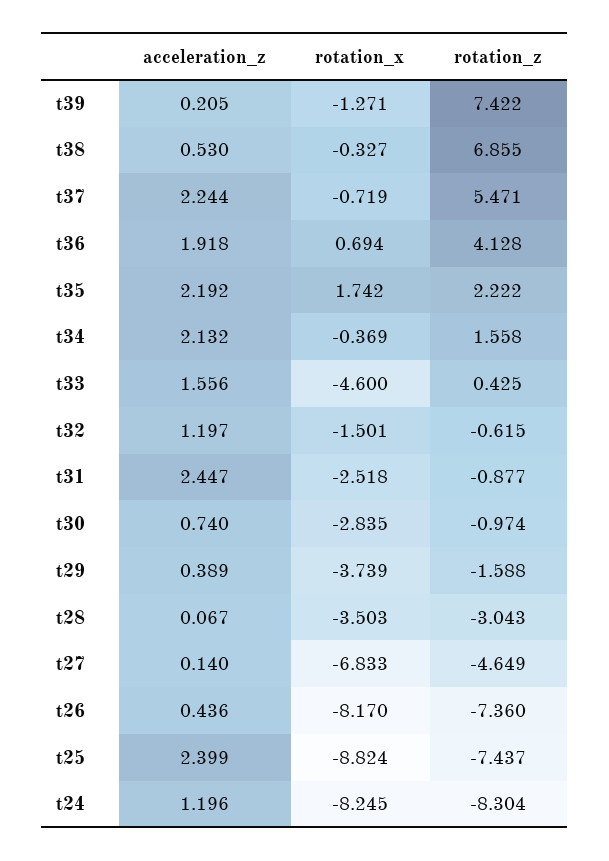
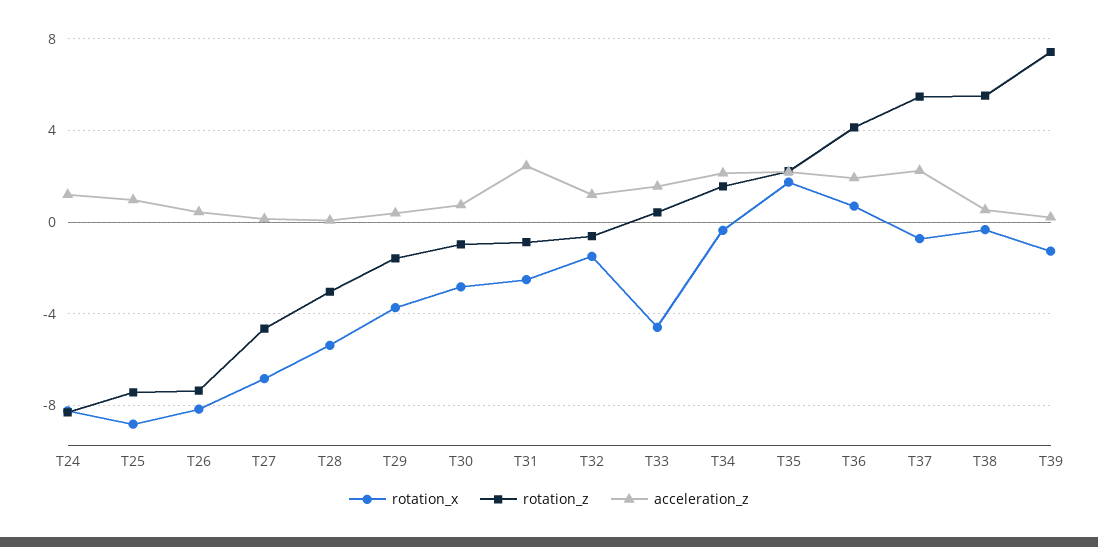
  {
    "acceleration_z": {
      "t39": 0.205,
      "t38": 0.53,
      "t37": 2.244,
      "t36": 1.918,
      "t35": 2.192,
      "t34": 2.132,
      "t33": 1.556,
      "t32": 1.197,
      "t31": 2.447,
      "t30": 0.74,
      "t29": 0.389,
      "t28": 0.067,
      "t27": 0.14,
      "t26": 0.436,
-     "t25": 2.399,
+     "t25": 1,
      "t24": 1.196
    },
    "rotation_x": {
      "t39": -1.271,
      "t38": -0.327,
      "t37": -0.719,
      "t36": 0.694,
      "t35": 1.742,
      "t34": -0.369,
      "t33": -4.6,
      "t32": -1.501,
      "t31": -2.518,
      "t30": -2.835,
      "t29": -3.739,
-     "t28": -3.503,
+     "t28": -5.5,
      "t27": -6.833,
      "t26": -8.17,
      "t25": -8.824,
      "t24": -8.245
    },
    "rotation_z": {
      "t39": 7.422,
-     "t38": 6.855,
+     "t38": 5.5,
      "t37": 5.471,
      "t36": 4.128,
      "t35": 2.222,
      "t34": 1.558,
      "t33": 0.425,
      "t32": -0.615,
      "t31": -0.877,
      "t30": -0.974,
      "t29": -1.588,
      "t28": -3.043,
      "t27": -4.649,
      "t26": -7.36,
      "t25": -7.437,
      "t24": -8.304
    }
  }

